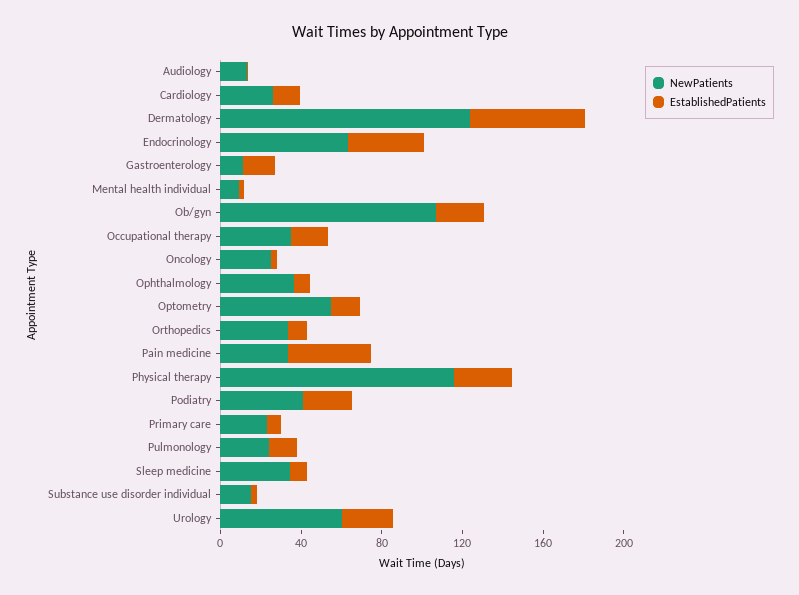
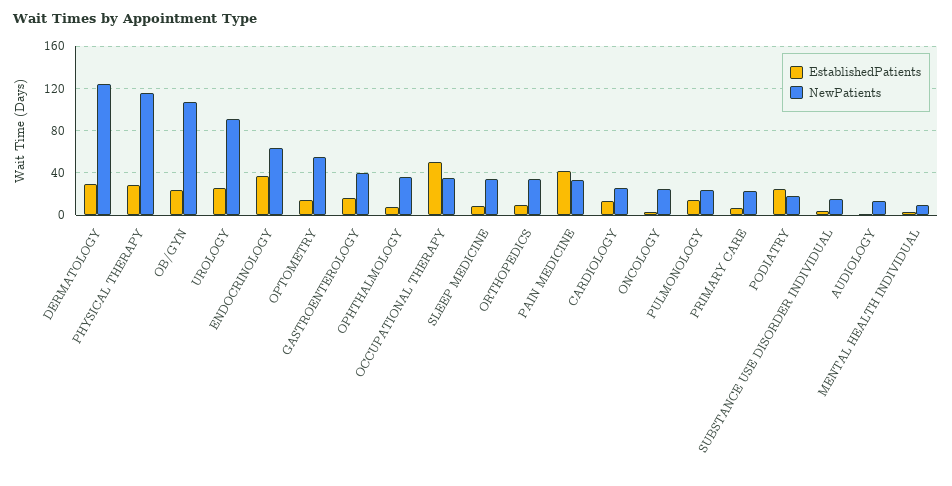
  {
    "NewPatients": {
      "Audiology": 10,
      "Cardiology": 30,
      "Dermatology": 120,
      "Endocrinology": 60,
-     "Gastroenterology": 10,
+     "Gastroenterology": 40,
      "Mental health individual": 10,
      "Ob/gyn": 110,
      "Occupational therapy": 40,
      "Oncology": 30,
      "Ophthalmology": 40,
      "Optometry": 60,
      "Orthopedics": 30,
      "Pain medicine": 30,
      "Physical therapy": 120,
-     "Podiatry": 40,
+     "Podiatry": 20,
      "Primary care": 20,
      "Pulmonology": 20,
      "Sleep medicine": 30,
      "Substance use disorder individual": 20,
-     "Urology": 60
+     "Urology": 90
    },
    "EstablishedPatients": {
      "Audiology": 0,
      "Cardiology": 10,
-     "Dermatology": 60,
+     "Dermatology": 30,
      "Endocrinology": 40,
      "Gastroenterology": 20,
      "Mental health individual": 0,
      "Ob/gyn": 20,
-     "Occupational therapy": 20,
+     "Occupational therapy": 50,
      "Oncology": 0,
      "Ophthalmology": 10,
      "Optometry": 10,
      "Orthopedics": 10,
      "Pain medicine": 40,
      "Physical therapy": 30,
      "Podiatry": 20,
      "Primary care": 10,
      "Pulmonology": 10,
      "Sleep medicine": 10,
      "Substance use disorder individual": 0,
      "Urology": 30
    }
  }

